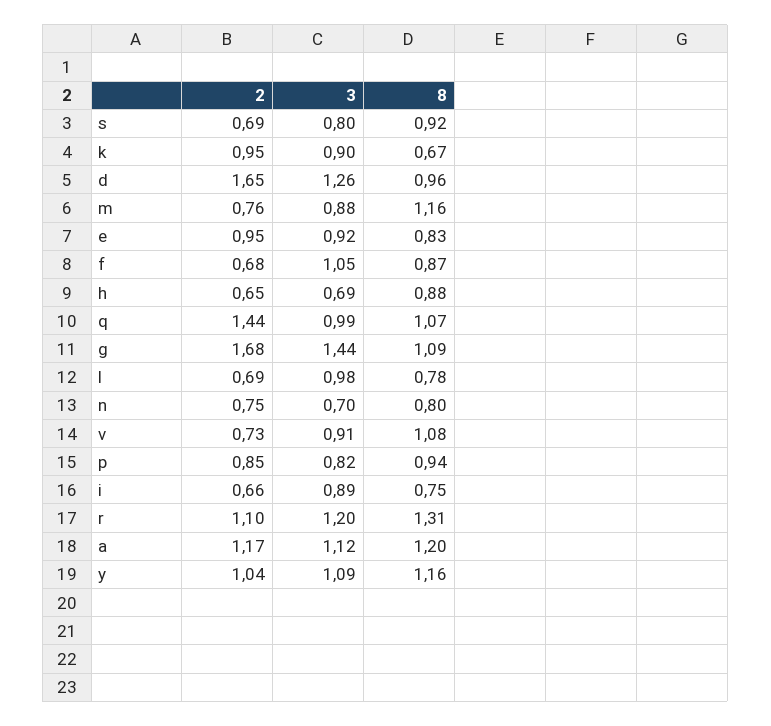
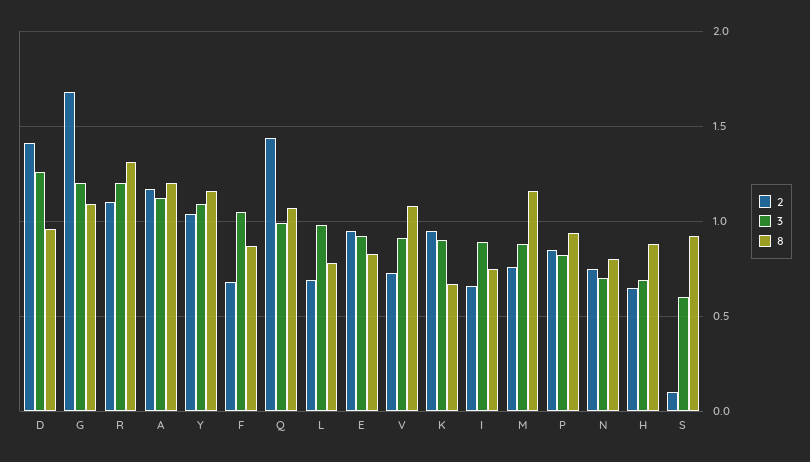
  {
    "2": {
-     "s": 0.69,
+     "s": 0.1,
      "k": 0.95,
-     "d": 1.65,
+     "d": 1.4,
      "m": 0.76,
      "e": 0.95,
      "f": 0.68,
      "h": 0.65,
      "q": 1.44,
      "g": 1.68,
      "l": 0.69,
      "n": 0.75,
      "v": 0.73,
      "p": 0.85,
      "i": 0.66,
      "r": 1.1,
      "a": 1.17,
      "y": 1.04
    },
    "3": {
-     "s": 0.8,
+     "s": 0.6,
      "k": 0.9,
      "d": 1.26,
      "m": 0.88,
      "e": 0.92,
      "f": 1.05,
      "h": 0.69,
      "q": 0.99,
-     "g": 1.44,
+     "g": 1.2,
      "l": 0.98,
      "n": 0.7,
      "v": 0.91,
      "p": 0.82,
      "i": 0.89,
      "r": 1.2,
      "a": 1.12,
      "y": 1.09
    },
    "8": {
      "s": 0.92,
      "k": 0.67,
      "d": 0.96,
      "m": 1.16,
      "e": 0.83,
      "f": 0.87,
      "h": 0.88,
      "q": 1.07,
      "g": 1.09,
      "l": 0.78,
      "n": 0.8,
      "v": 1.08,
      "p": 0.94,
      "i": 0.75,
      "r": 1.31,
      "a": 1.2,
      "y": 1.16
    }
  }

